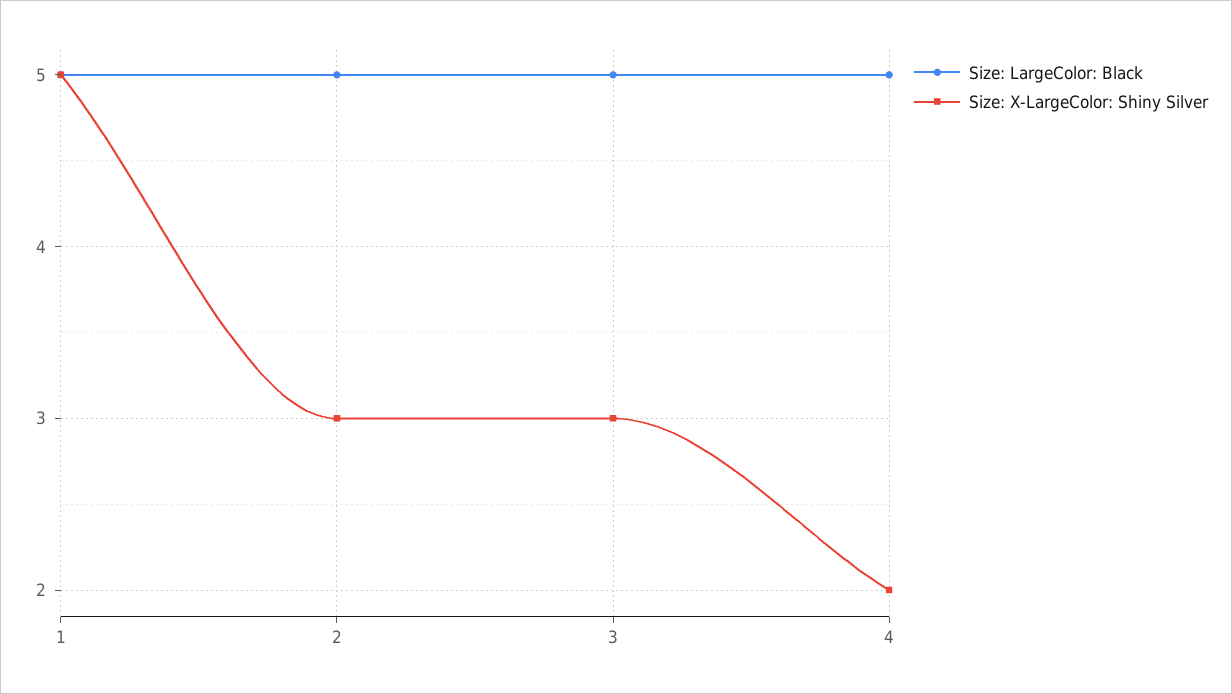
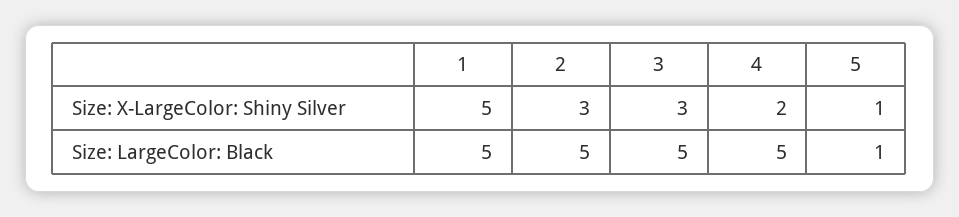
  {
    "Size: LargeColor: Black": {
      "1": 5,
      "2": 5,
      "3": 5,
-     "4": 5
+     "4": 5,
+     "5": 1
    },
    "Size: X-LargeColor: Shiny Silver": {
      "1": 5,
      "2": 3,
      "3": 3,
-     "4": 2
+     "4": 2,
+     "5": 1
    }
  }

